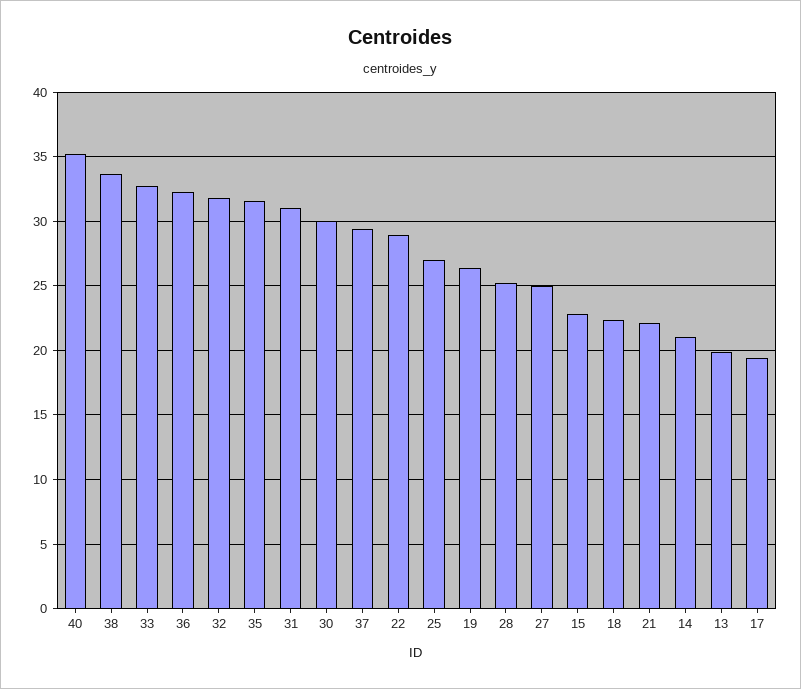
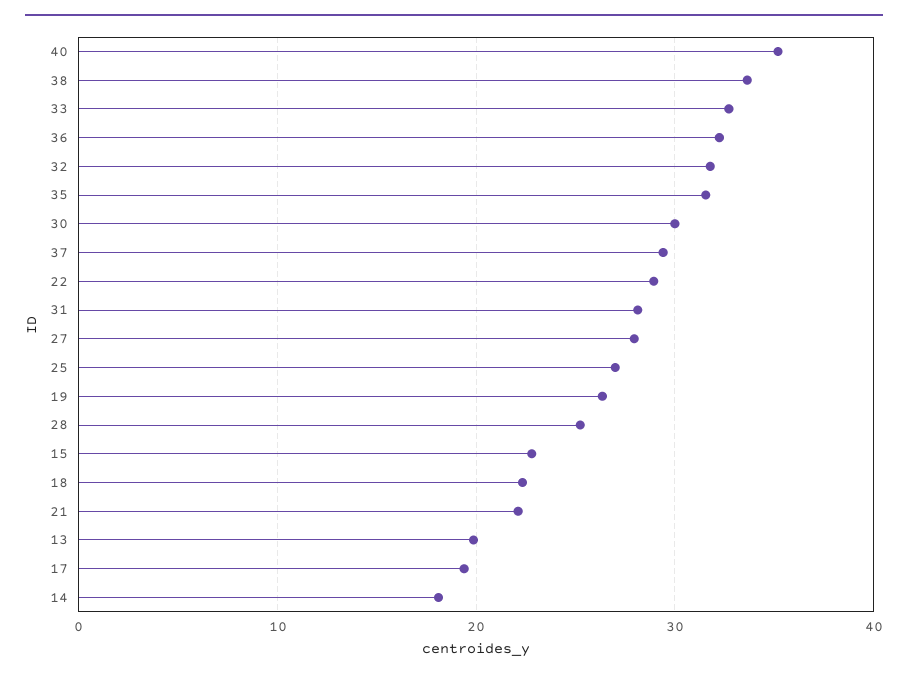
  {
    "40": 35,
    "38": 33.5,
    "33": 32.5,
    "36": 32,
    "32": 32,
    "35": 31.5,
-   "31": 31,
+   "31": 28,
    "30": 30,
    "37": 29.5,
    "22": 29,
    "25": 27,
    "19": 26.5,
    "28": 25,
-   "27": 25,
+   "27": 28,
    "15": 23,
    "18": 22.5,
    "21": 22,
-   "14": 21,
+   "14": 18,
    "13": 20,
    "17": 19.5
  }

